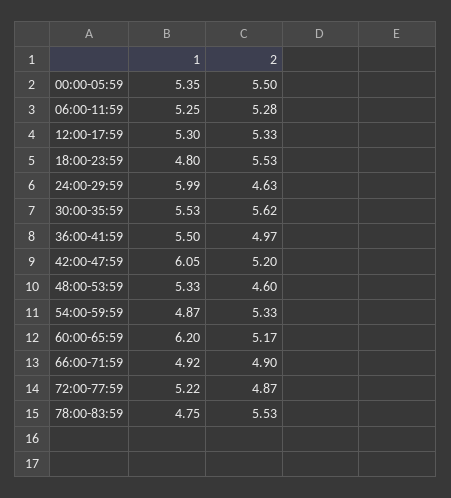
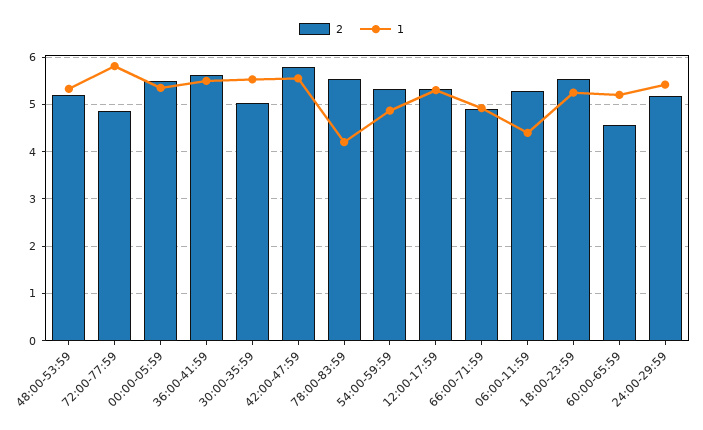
  {
    "1": {
      "00:00-05:59": 5.35,
-     "06:00-11:59": 5.25,
+     "06:00-11:59": 4.4,
      "12:00-17:59": 5.3,
-     "18:00-23:59": 4.8,
+     "18:00-23:59": 5.2,
-     "24:00-29:59": 5.99,
+     "24:00-29:59": 5.4,
      "30:00-35:59": 5.53,
      "36:00-41:59": 5.5,
-     "42:00-47:59": 6.05,
+     "42:00-47:59": 5.6,
      "48:00-53:59": 5.33,
      "54:00-59:59": 4.87,
-     "60:00-65:59": 6.2,
+     "60:00-65:59": 5.2,
      "66:00-71:59": 4.92,
-     "72:00-77:59": 5.22,
+     "72:00-77:59": 5.8,
-     "78:00-83:59": 4.75
+     "78:00-83:59": 4.2
    },
    "2": {
      "00:00-05:59": 5.5,
      "06:00-11:59": 5.28,
      "12:00-17:59": 5.33,
      "18:00-23:59": 5.53,
-     "24:00-29:59": 4.63,
+     "24:00-29:59": 5.2,
-     "30:00-35:59": 5.62,
+     "30:00-35:59": 5,
-     "36:00-41:59": 4.97,
+     "36:00-41:59": 5.6,
-     "42:00-47:59": 5.2,
+     "42:00-47:59": 5.8,
-     "48:00-53:59": 4.6,
+     "48:00-53:59": 5.2,
      "54:00-59:59": 5.33,
-     "60:00-65:59": 5.17,
+     "60:00-65:59": 4.6,
      "66:00-71:59": 4.9,
      "72:00-77:59": 4.87,
      "78:00-83:59": 5.53
    }
  }

